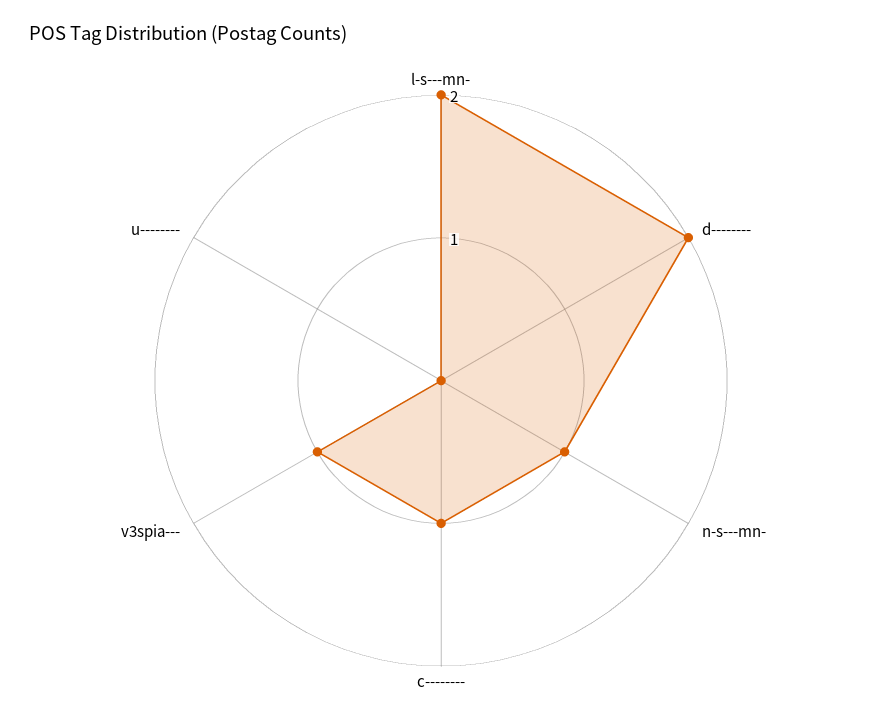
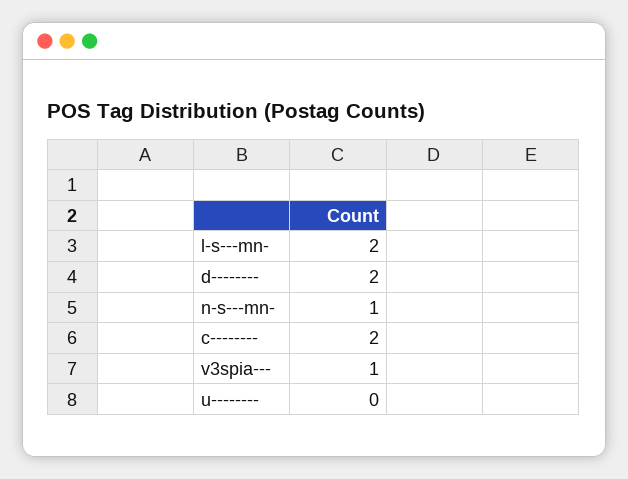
  {
    "l-s---mn-": 2,
    "d--------": 2,
    "n-s---mn-": 1,
-   "c--------": 1,
+   "c--------": 2,
    "v3spia---": 1,
    "u--------": 0
  }

